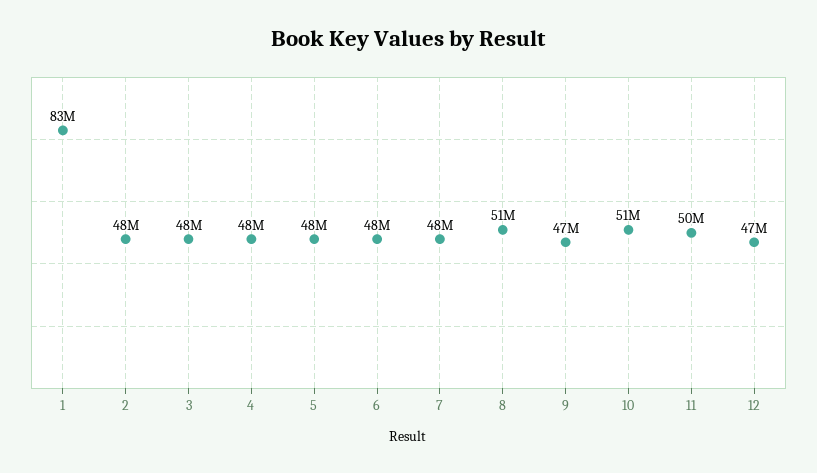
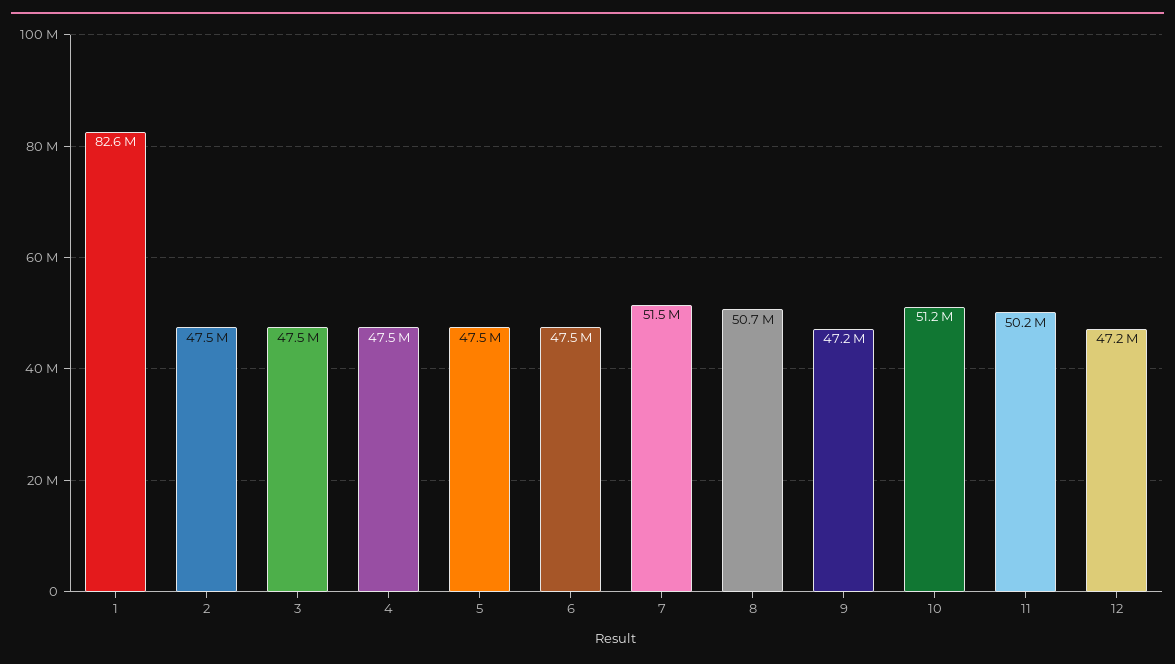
  {
    "1": 82600000,
    "2": 47500000,
    "3": 47500000,
    "4": 47500000,
    "5": 47500000,
    "6": 47500000,
-   "7": 48000000,
+   "7": 51500000,
    "8": 50700000,
    "9": 47200000,
    "10": 51200000,
    "11": 50200000,
    "12": 47200000
  }

